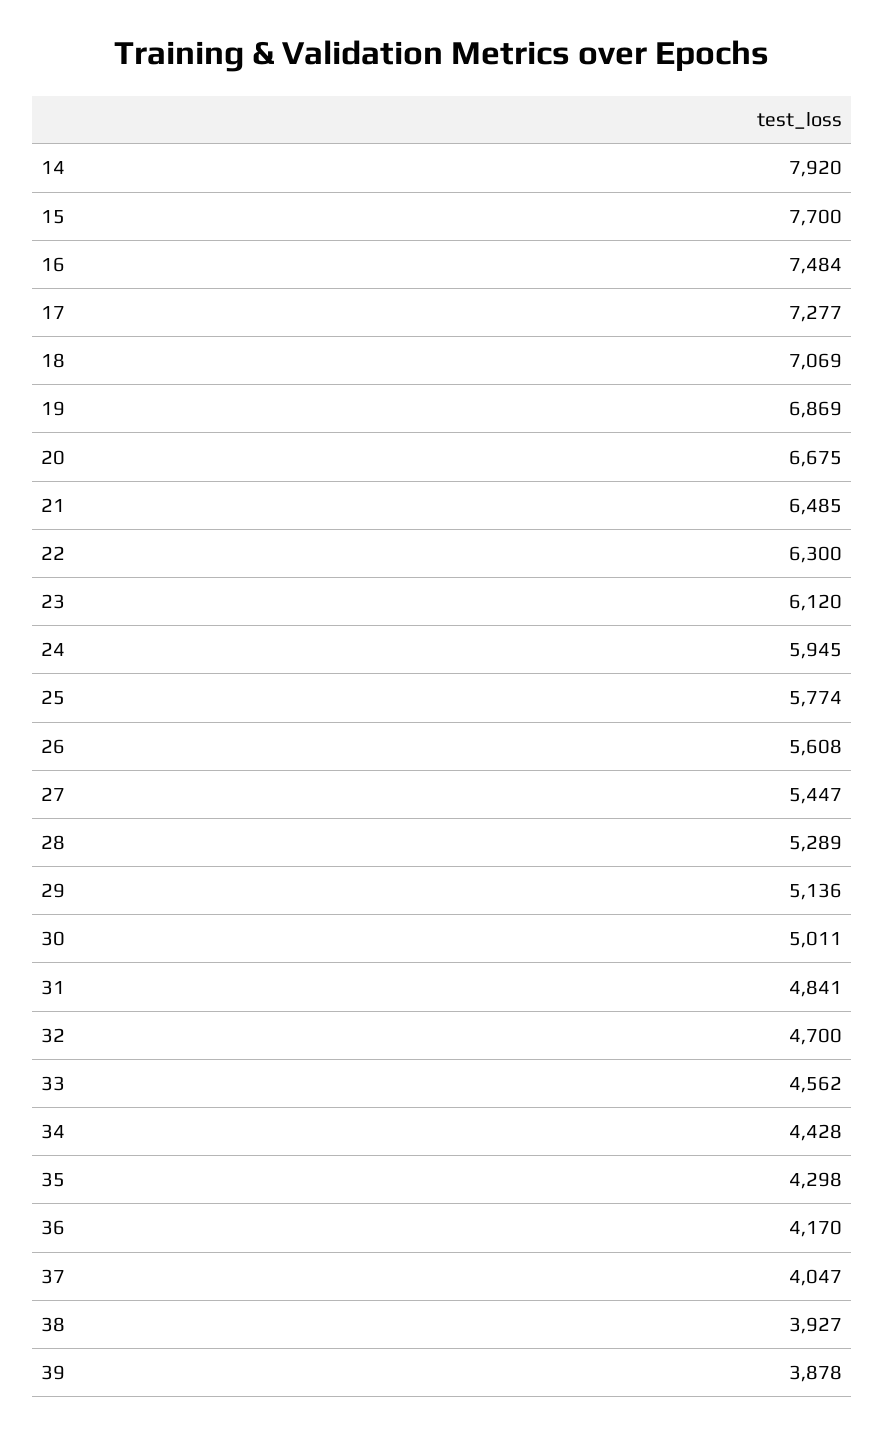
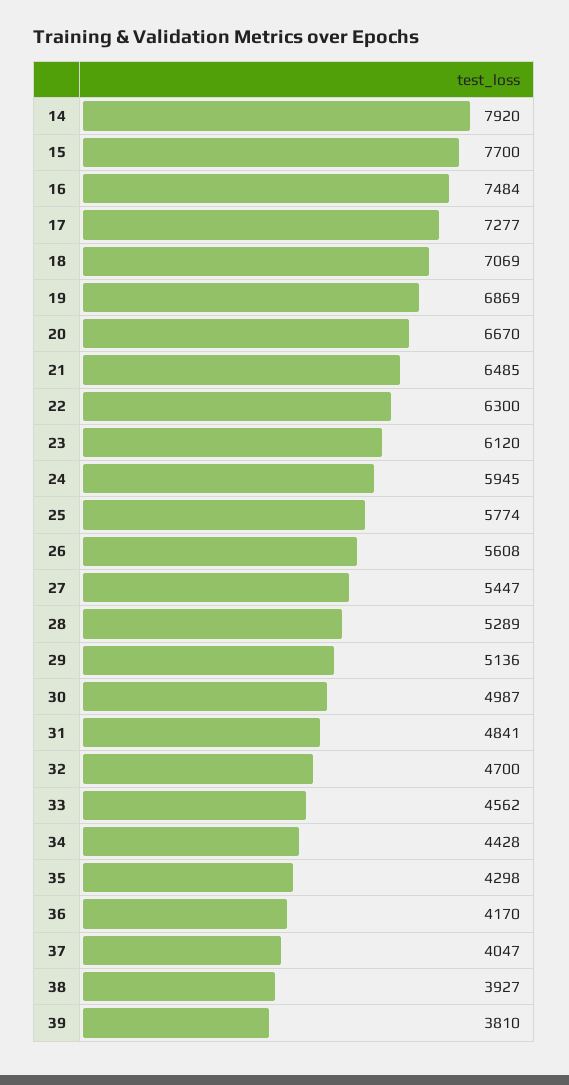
  {
    "14": 7920,
    "15": 7700,
    "16": 7484,
    "17": 7277,
    "18": 7069,
    "19": 6869,
-   "20": 6675,
+   "20": 6670,
    "21": 6485,
    "22": 6300,
    "23": 6120,
    "24": 5945,
    "25": 5774,
    "26": 5608,
    "27": 5447,
    "28": 5289,
    "29": 5136,
-   "30": 5011,
+   "30": 4987,
    "31": 4841,
    "32": 4700,
    "33": 4562,
    "34": 4428,
    "35": 4298,
    "36": 4170,
    "37": 4047,
    "38": 3927,
-   "39": 3878
+   "39": 3810
  }

